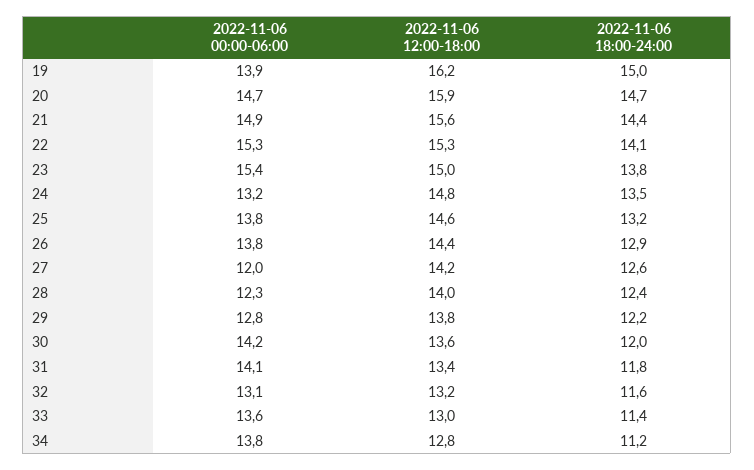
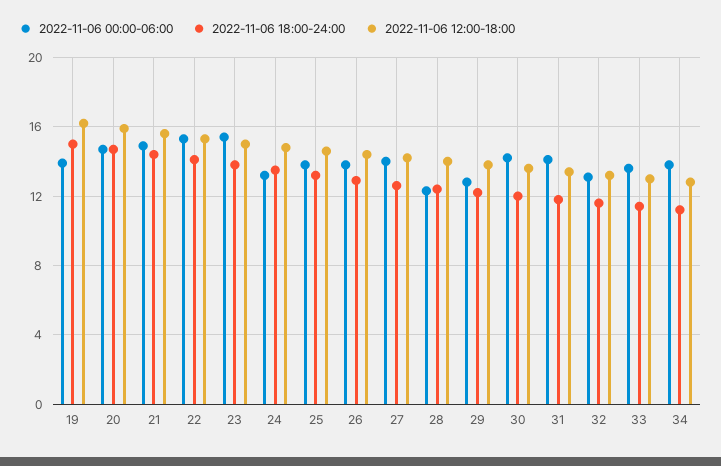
  {
    "2022-11-06 00:00-06:00": {
      "19": 13.9,
      "20": 14.7,
      "21": 14.9,
      "22": 15.3,
      "23": 15.4,
      "24": 13.2,
      "25": 13.8,
      "26": 13.8,
-     "27": 12,
+     "27": 14,
      "28": 12.3,
      "29": 12.8,
      "30": 14.2,
      "31": 14.1,
      "32": 13.1,
      "33": 13.6,
      "34": 13.8
    },
    "2022-11-06 12:00-18:00": {
      "19": 16.2,
      "20": 15.9,
      "21": 15.6,
      "22": 15.3,
      "23": 15,
      "24": 14.8,
      "25": 14.6,
      "26": 14.4,
      "27": 14.2,
      "28": 14,
      "29": 13.8,
      "30": 13.6,
      "31": 13.4,
      "32": 13.2,
      "33": 13,
      "34": 12.8
    },
    "2022-11-06 18:00-24:00": {
      "19": 15,
      "20": 14.7,
      "21": 14.4,
      "22": 14.1,
      "23": 13.8,
      "24": 13.5,
      "25": 13.2,
      "26": 12.9,
      "27": 12.6,
      "28": 12.4,
      "29": 12.2,
      "30": 12,
      "31": 11.8,
      "32": 11.6,
      "33": 11.4,
      "34": 11.2
    }
  }

